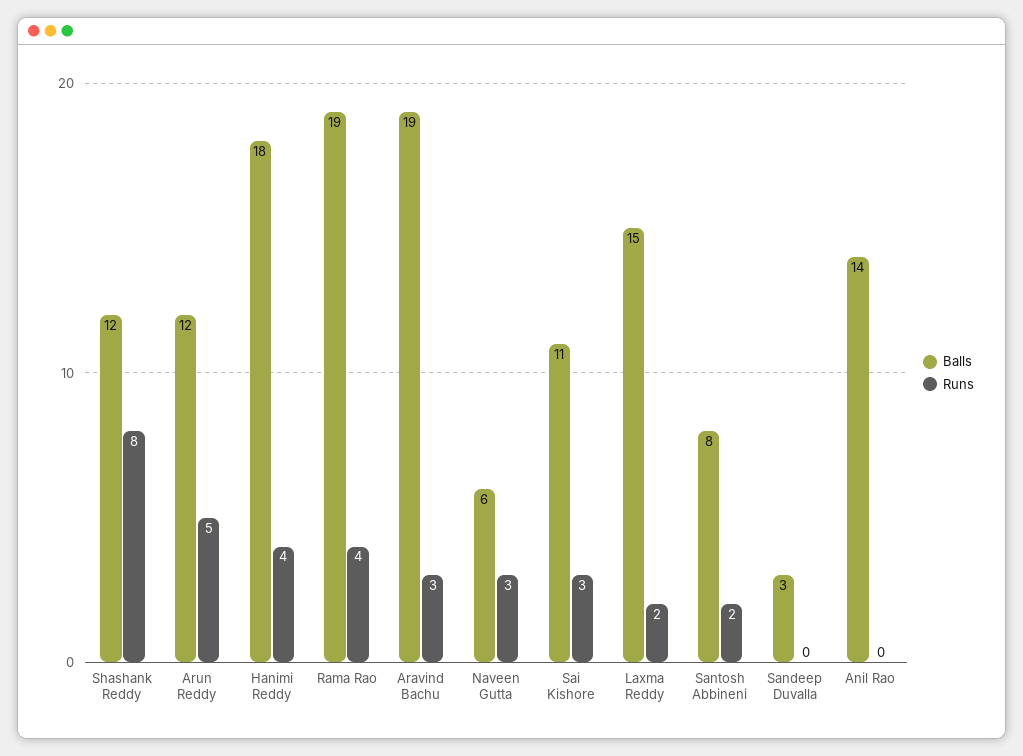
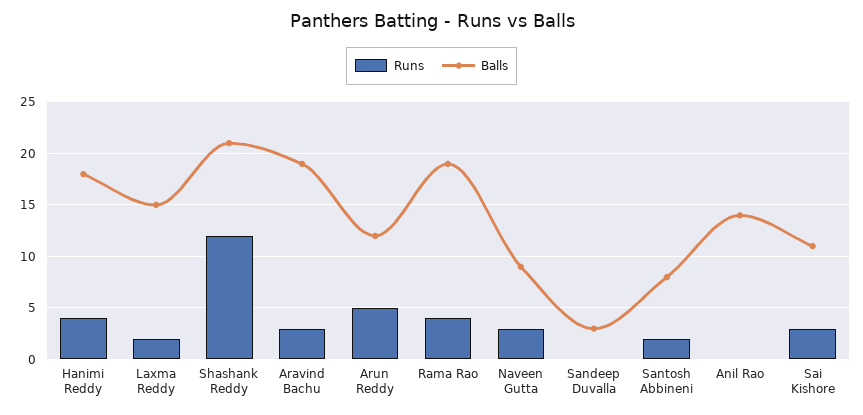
  {
    "Balls": {
-     "Shashank Reddy": 12,
+     "Shashank Reddy": 21,
      "Arun Reddy": 12,
      "Hanimi Reddy": 18,
      "Rama Rao": 19,
      "Aravind Bachu": 19,
-     "Naveen Gutta": 6,
+     "Naveen Gutta": 9,
      "Sai Kishore": 11,
      "Laxma Reddy": 15,
      "Santosh Abbineni": 8,
      "Sandeep Duvalla": 3,
      "Anil Rao": 14
    },
    "Runs": {
-     "Shashank Reddy": 8,
+     "Shashank Reddy": 12,
      "Arun Reddy": 5,
      "Hanimi Reddy": 4,
      "Rama Rao": 4,
      "Aravind Bachu": 3,
      "Naveen Gutta": 3,
      "Sai Kishore": 3,
      "Laxma Reddy": 2,
      "Santosh Abbineni": 2,
      "Sandeep Duvalla": 0,
      "Anil Rao": 0
    }
  }

